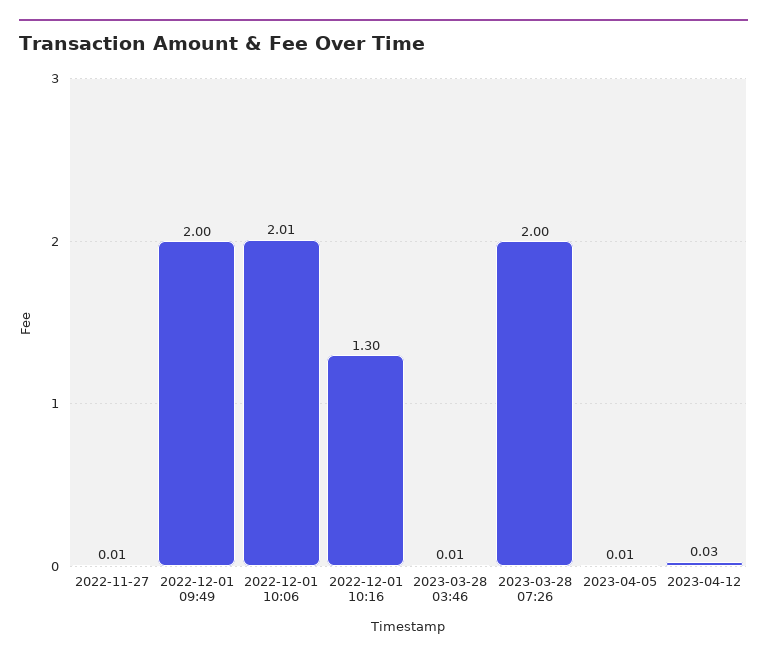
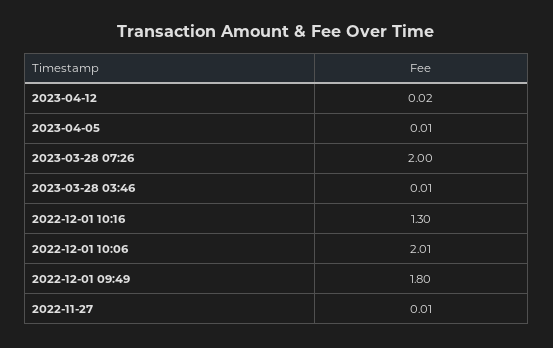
  {
    "2022-11-27": 0.01,
-   "2022-12-01 09:49": 2,
+   "2022-12-01 09:49": 1.8,
    "2022-12-01 10:06": 2.01,
    "2022-12-01 10:16": 1.3,
    "2023-03-28 03:46": 0.01,
    "2023-03-28 07:26": 2,
    "2023-04-05": 0.01,
-   "2023-04-12": 0.03
+   "2023-04-12": 0.02
  }

